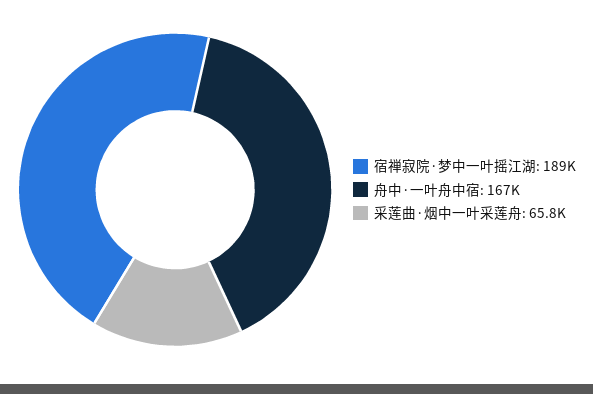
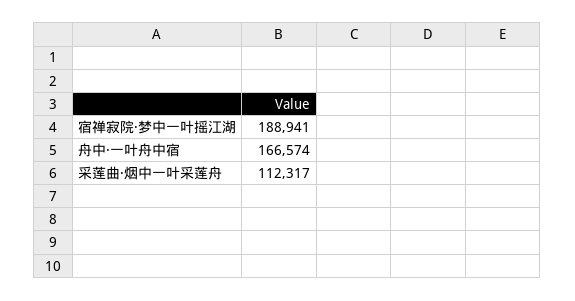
  {
    "宿禅寂院·梦中一叶摇江湖": 188941,
    "舟中·一叶舟中宿": 166574,
-   "采莲曲·烟中一叶采莲舟": 65800
+   "采莲曲·烟中一叶采莲舟": 112317
  }

